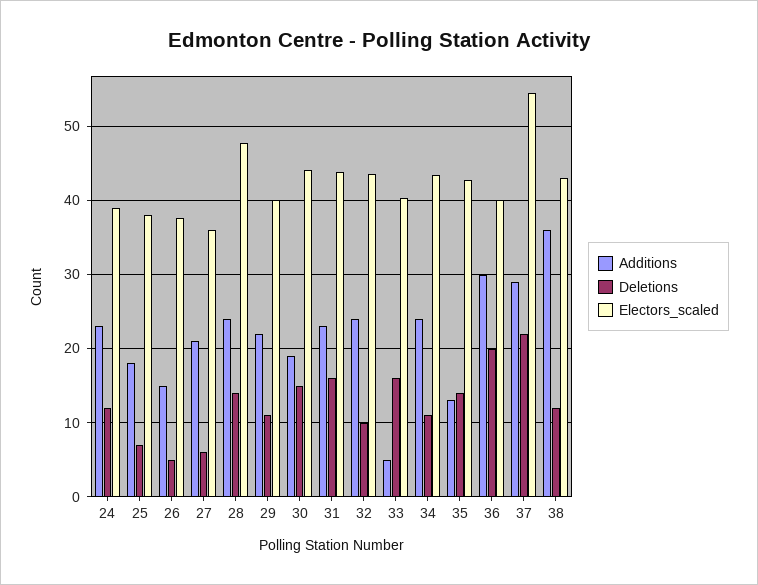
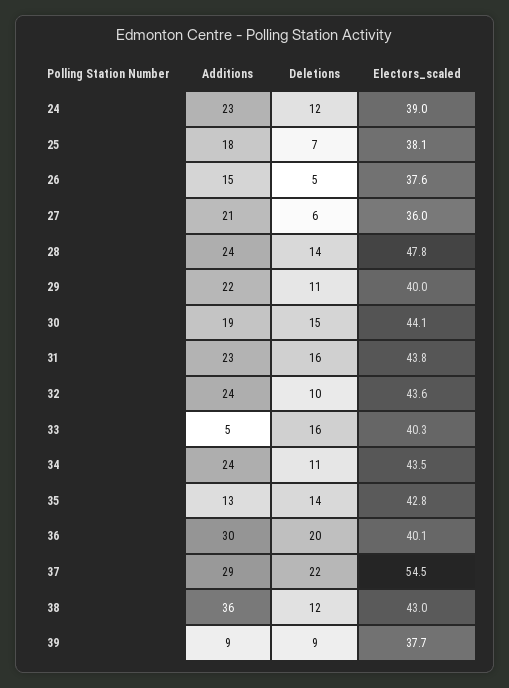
  {
    "Additions": {
      "24": 23,
      "25": 18,
      "26": 15,
      "27": 21,
      "28": 24,
      "29": 22,
      "30": 19,
      "31": 23,
      "32": 24,
      "33": 5,
      "34": 24,
      "35": 13,
      "36": 30,
      "37": 29,
-     "38": 36
+     "38": 36,
+     "39": 9
    },
    "Deletions": {
      "24": 12,
      "25": 7,
      "26": 5,
      "27": 6,
      "28": 14,
      "29": 11,
      "30": 15,
      "31": 16,
      "32": 10,
      "33": 16,
      "34": 11,
      "35": 14,
      "36": 20,
      "37": 22,
-     "38": 12
+     "38": 12,
+     "39": 9
    },
    "Electors_scaled": {
      "24": 39,
      "25": 38.1,
      "26": 37.6,
      "27": 36,
      "28": 47.8,
      "29": 40,
      "30": 44.1,
      "31": 43.8,
      "32": 43.6,
      "33": 40.3,
      "34": 43.5,
      "35": 42.8,
      "36": 40.1,
      "37": 54.5,
-     "38": 43
+     "38": 43,
+     "39": 37.7
    }
  }

